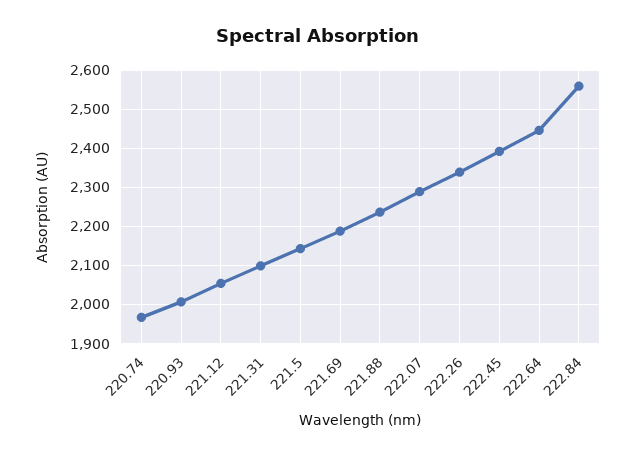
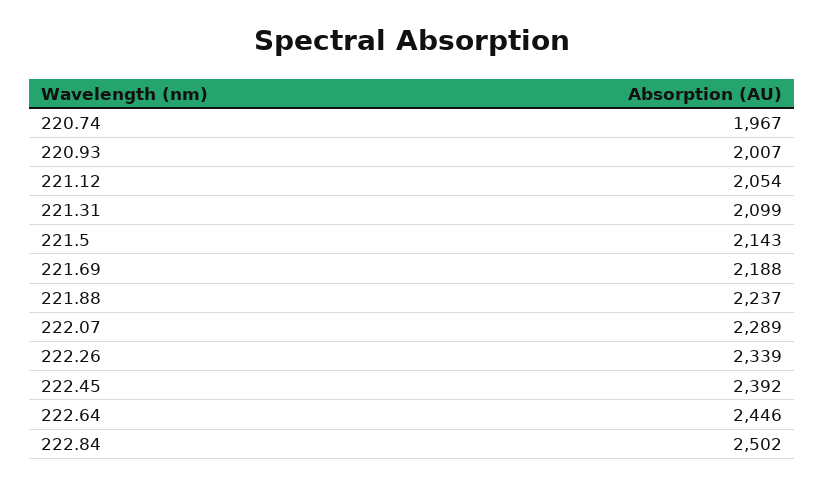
  {
    "220.74": 1967,
    "220.93": 2007,
    "221.12": 2054,
    "221.31": 2099,
    "221.5": 2143,
    "221.69": 2188,
    "221.88": 2237,
    "222.07": 2289,
    "222.26": 2339,
    "222.45": 2392,
    "222.64": 2446,
-   "222.84": 2560
+   "222.84": 2502
  }

